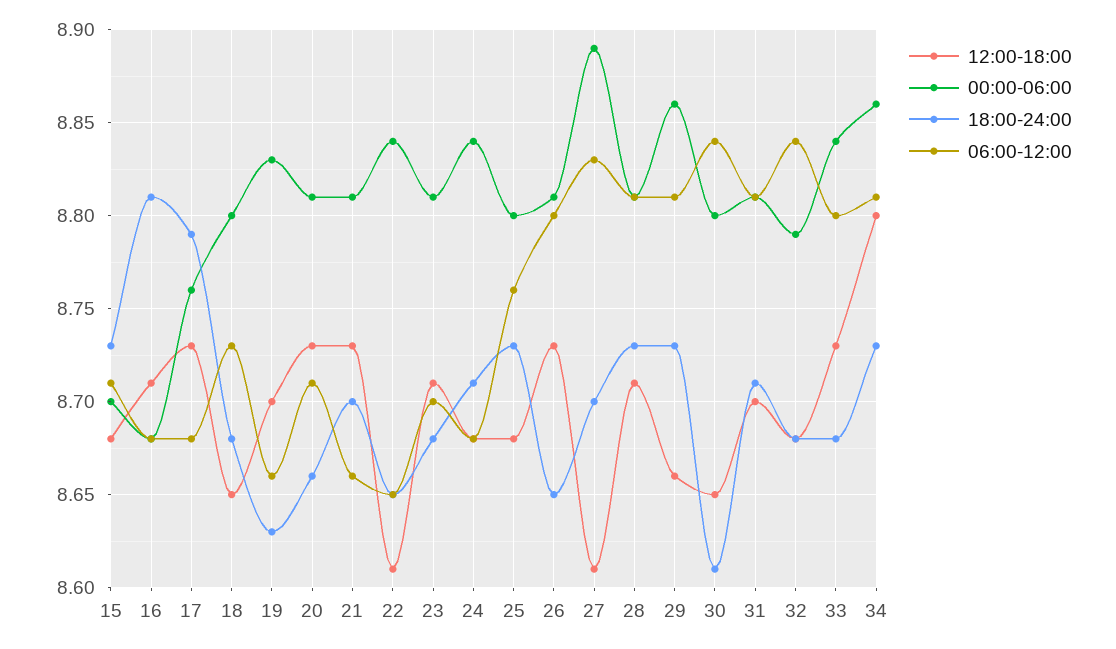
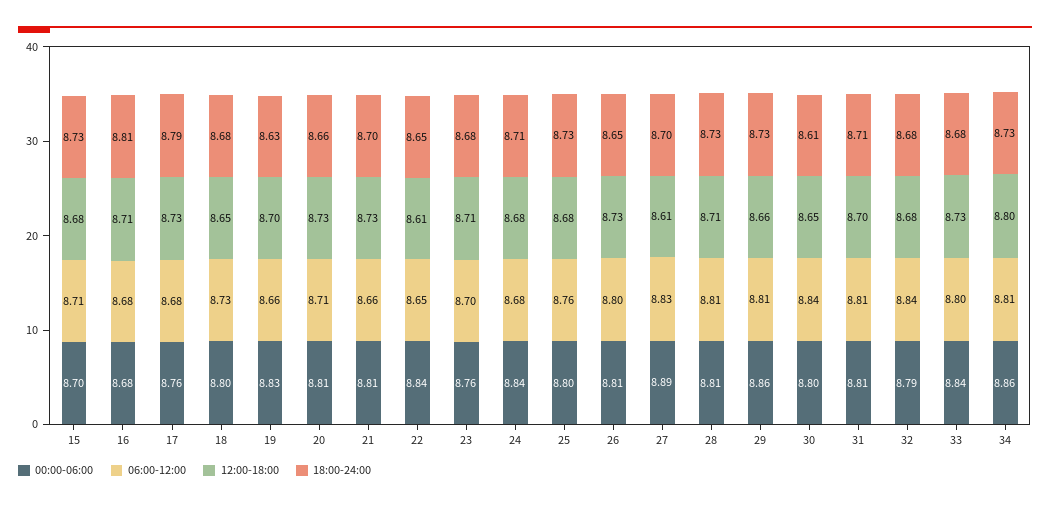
  {
    "12:00-18:00": {
      "15": 8.68,
      "16": 8.71,
      "17": 8.73,
      "18": 8.65,
      "19": 8.7,
      "20": 8.73,
      "21": 8.73,
      "22": 8.61,
      "23": 8.71,
      "24": 8.68,
      "25": 8.68,
      "26": 8.73,
      "27": 8.61,
      "28": 8.71,
      "29": 8.66,
      "30": 8.65,
      "31": 8.7,
      "32": 8.68,
      "33": 8.73,
      "34": 8.8
    },
    "00:00-06:00": {
      "15": 8.7,
      "16": 8.68,
      "17": 8.76,
      "18": 8.8,
      "19": 8.83,
      "20": 8.81,
      "21": 8.81,
      "22": 8.84,
-     "23": 8.81,
+     "23": 8.76,
      "24": 8.84,
      "25": 8.8,
      "26": 8.81,
      "27": 8.89,
      "28": 8.81,
      "29": 8.86,
      "30": 8.8,
      "31": 8.81,
      "32": 8.79,
      "33": 8.84,
      "34": 8.86
    },
    "18:00-24:00": {
      "15": 8.73,
      "16": 8.81,
      "17": 8.79,
      "18": 8.68,
      "19": 8.63,
      "20": 8.66,
      "21": 8.7,
      "22": 8.65,
      "23": 8.68,
      "24": 8.71,
      "25": 8.73,
      "26": 8.65,
      "27": 8.7,
      "28": 8.73,
      "29": 8.73,
      "30": 8.61,
      "31": 8.71,
      "32": 8.68,
      "33": 8.68,
      "34": 8.73
    },
    "06:00-12:00": {
      "15": 8.71,
      "16": 8.68,
      "17": 8.68,
      "18": 8.73,
      "19": 8.66,
      "20": 8.71,
      "21": 8.66,
      "22": 8.65,
      "23": 8.7,
      "24": 8.68,
      "25": 8.76,
      "26": 8.8,
      "27": 8.83,
      "28": 8.81,
      "29": 8.81,
      "30": 8.84,
      "31": 8.81,
      "32": 8.84,
      "33": 8.8,
      "34": 8.81
    }
  }

